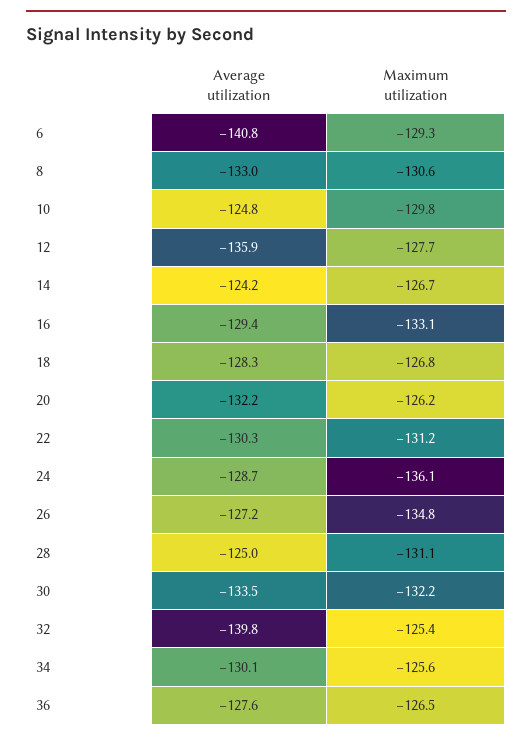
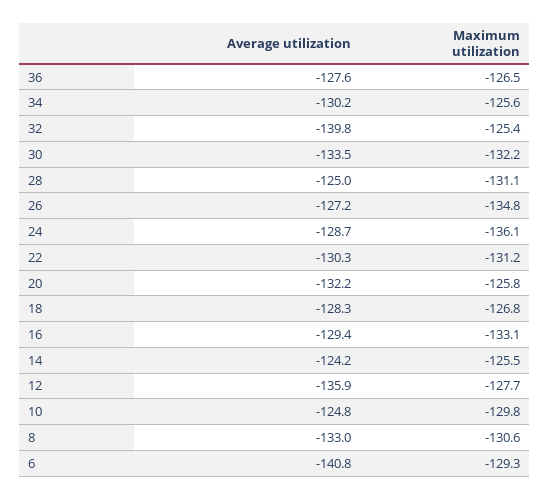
  {
    "Average utilization": {
      "6": -140.8,
      "8": -133,
      "10": -124.8,
      "12": -135.9,
      "14": -124.2,
      "16": -129.4,
      "18": -128.3,
      "20": -132.2,
      "22": -130.3,
      "24": -128.7,
      "26": -127.2,
      "28": -125,
      "30": -133.5,
      "32": -139.8,
-     "34": -130.1,
+     "34": -130.2,
      "36": -127.6
    },
    "Maximum utilization": {
      "6": -129.3,
      "8": -130.6,
      "10": -129.8,
      "12": -127.7,
-     "14": -126.7,
+     "14": -125.5,
      "16": -133.1,
      "18": -126.8,
-     "20": -126.2,
+     "20": -125.8,
      "22": -131.2,
      "24": -136.1,
      "26": -134.8,
      "28": -131.1,
      "30": -132.2,
      "32": -125.4,
      "34": -125.6,
      "36": -126.5
    }
  }

